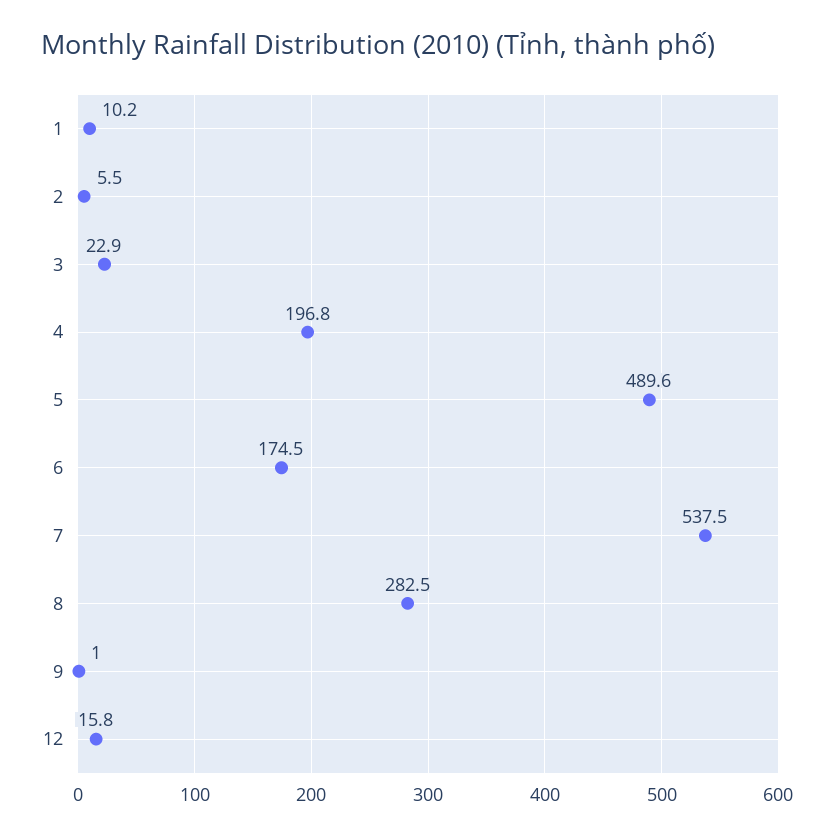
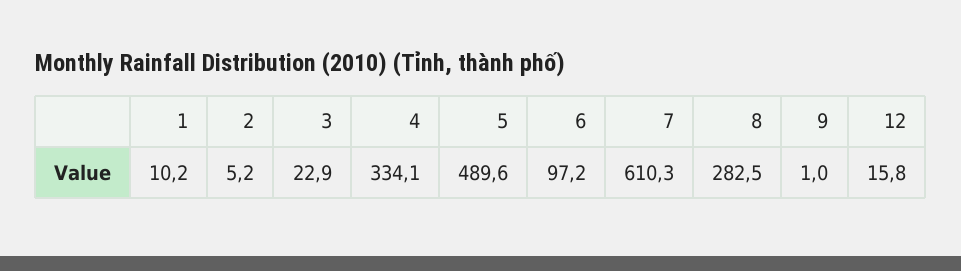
  {
    "1": 10.2,
-   "2": 5.5,
+   "2": 5.2,
    "3": 22.9,
-   "4": 196.8,
+   "4": 334.1,
    "5": 489.6,
-   "6": 174.5,
+   "6": 97.2,
-   "7": 537.5,
+   "7": 610.3,
    "8": 282.5,
    "9": 1,
    "12": 15.8
  }

